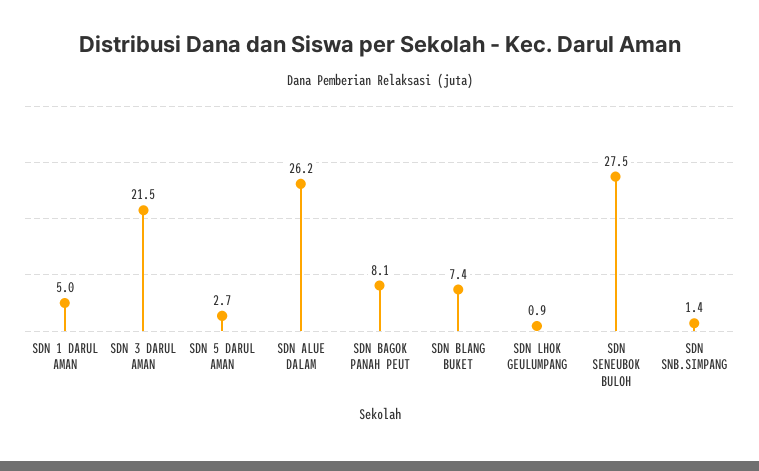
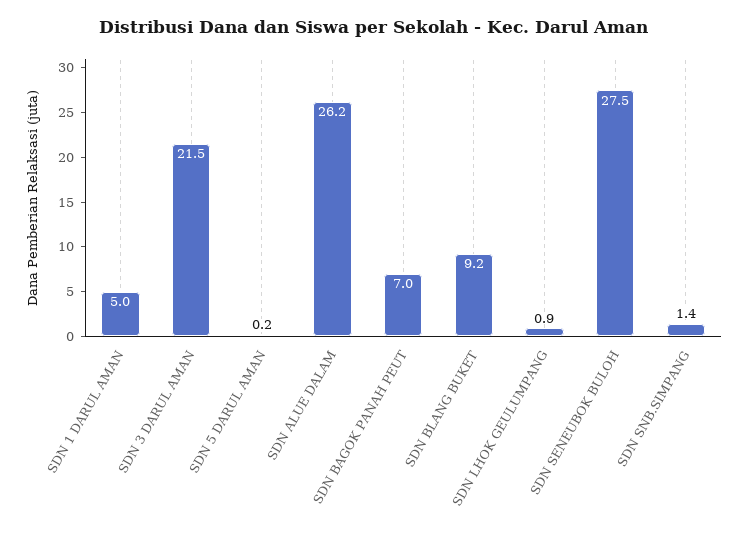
  {
    "SDN 1 DARUL AMAN": 5,
    "SDN 3 DARUL AMAN": 21.5,
-   "SDN 5 DARUL AMAN": 2.7,
+   "SDN 5 DARUL AMAN": 0.2,
    "SDN ALUE DALAM": 26.2,
-   "SDN BAGOK PANAH PEUT": 8.1,
+   "SDN BAGOK PANAH PEUT": 7,
-   "SDN BLANG BUKET": 7.4,
+   "SDN BLANG BUKET": 9.2,
    "SDN LHOK GEULUMPANG": 0.9,
    "SDN SENEUBOK BULOH": 27.5,
    "SDN SNB.SIMPANG": 1.4
  }

